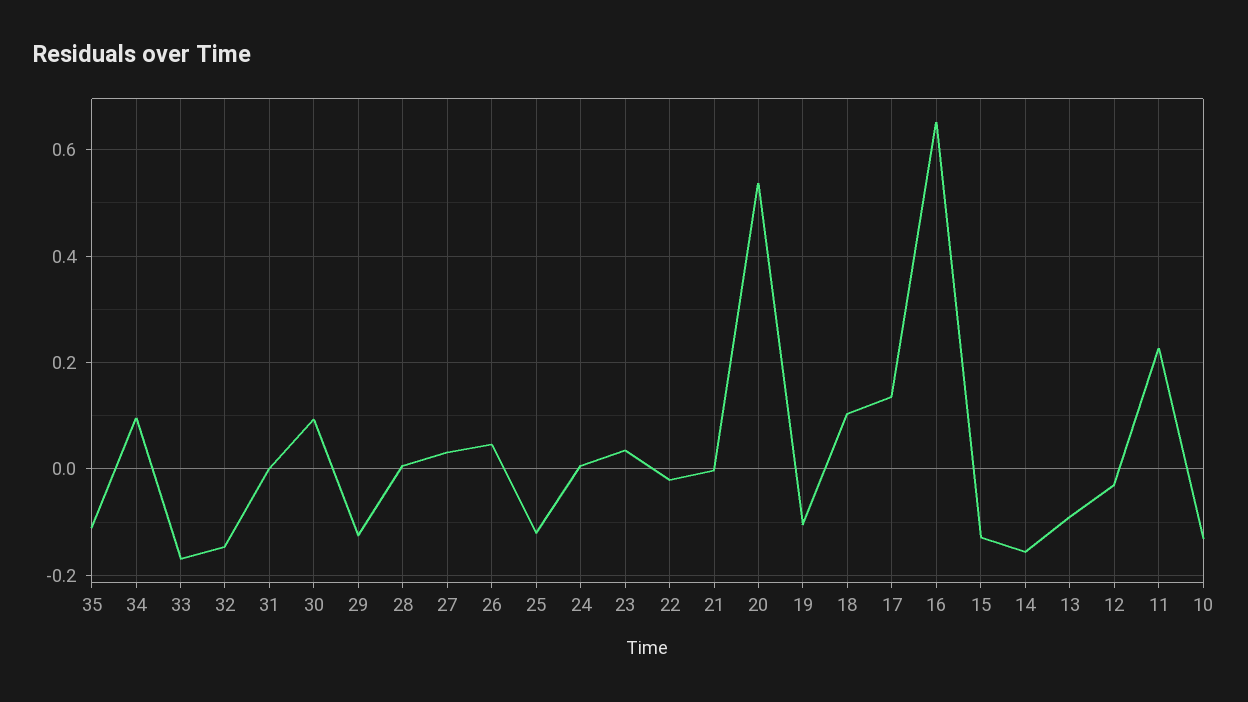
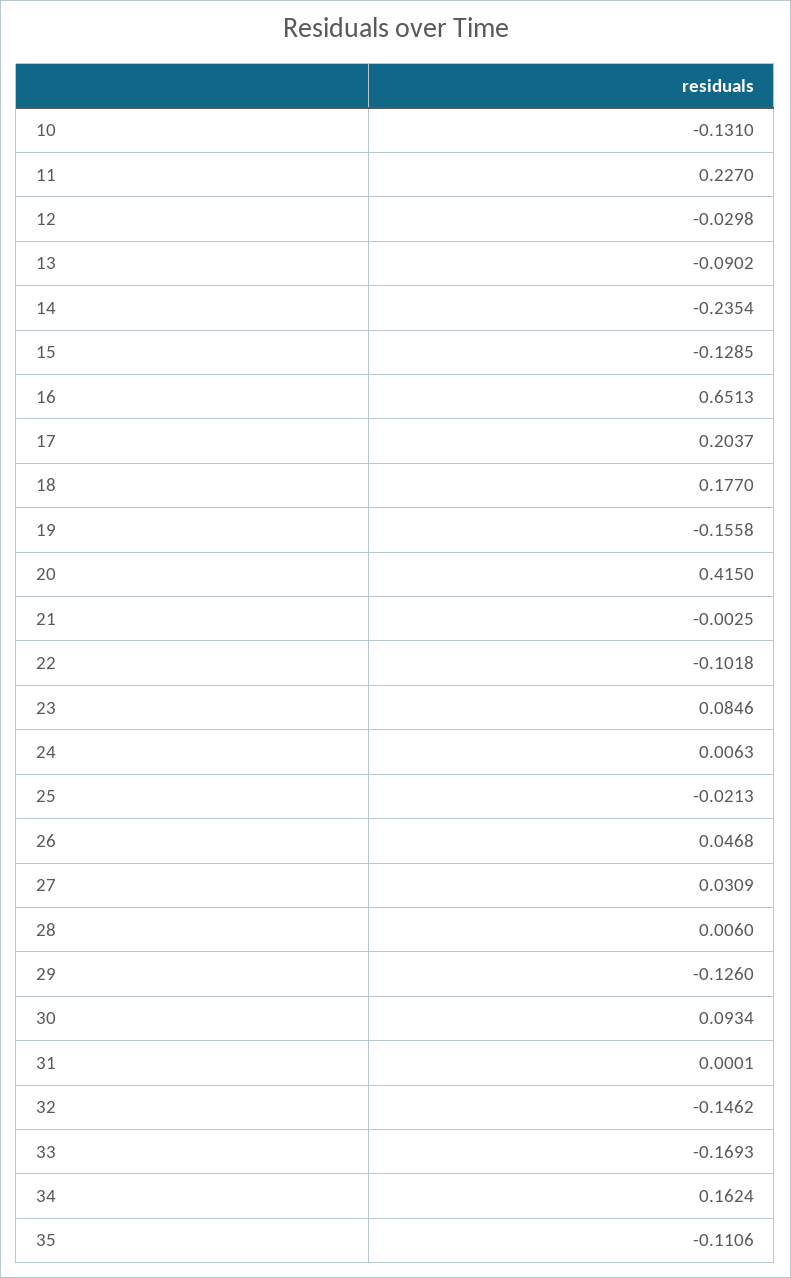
  {
    "35": -0.1106,
-   "34": 0.1,
+   "34": 0.1624,
    "33": -0.1693,
    "32": -0.1462,
    "31": 0.0001,
    "30": 0.0934,
    "29": -0.126,
    "28": 0.006,
    "27": 0.0309,
    "26": 0.0468,
-   "25": -0.12,
+   "25": -0.0213,
    "24": 0.0063,
-   "23": 0.04,
+   "23": 0.0846,
-   "22": -0.02,
+   "22": -0.1018,
    "21": -0.0025,
-   "20": 0.54,
+   "20": 0.415,
-   "19": -0.1,
+   "19": -0.1558,
-   "18": 0.1,
+   "18": 0.177,
-   "17": 0.14,
+   "17": 0.2037,
    "16": 0.6513,
    "15": -0.1285,
-   "14": -0.16,
+   "14": -0.2354,
    "13": -0.0902,
    "12": -0.0298,
    "11": 0.227,
    "10": -0.131
  }

